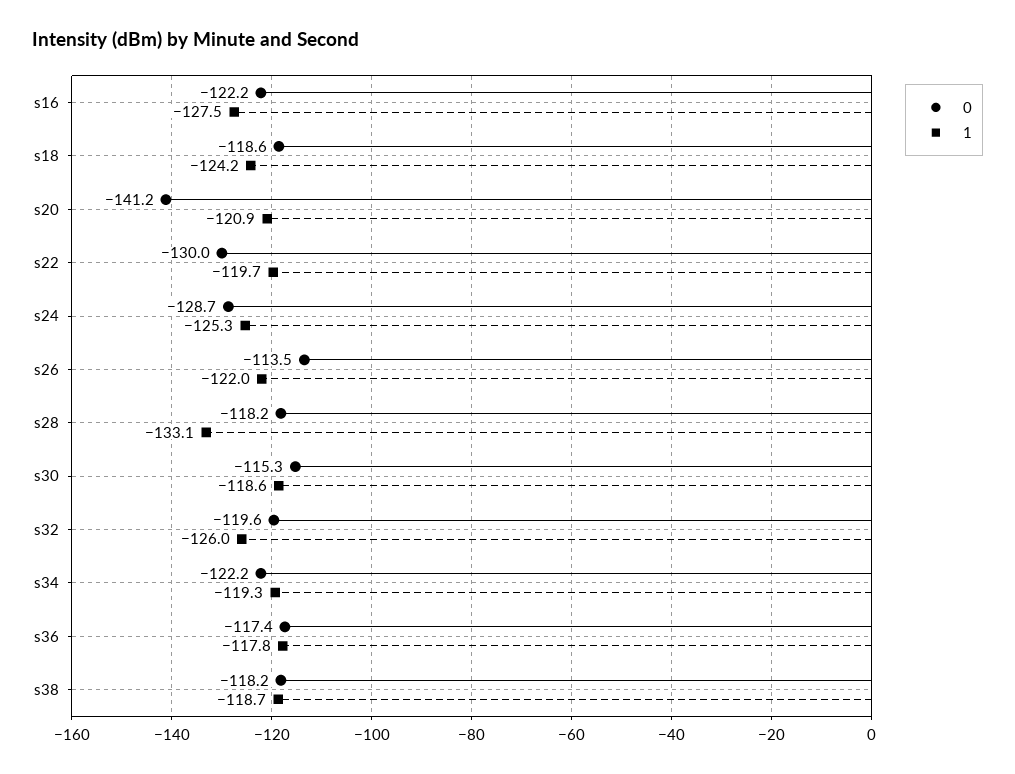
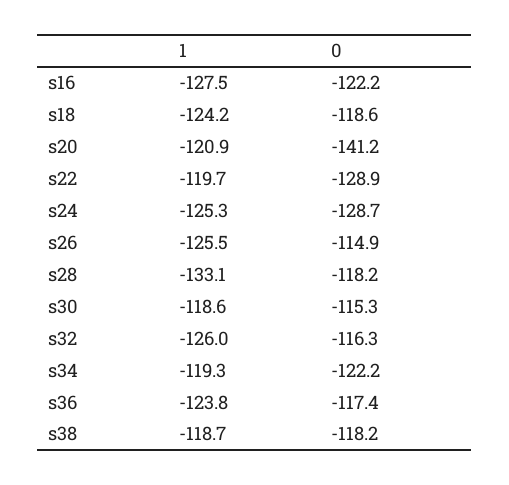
  {
    "0": {
      "s16": -122.2,
      "s18": -118.6,
      "s20": -141.2,
-     "s22": -130,
+     "s22": -128.9,
      "s24": -128.7,
-     "s26": -113.5,
+     "s26": -114.9,
      "s28": -118.2,
      "s30": -115.3,
-     "s32": -119.6,
+     "s32": -116.3,
      "s34": -122.2,
      "s36": -117.4,
      "s38": -118.2
    },
    "1": {
      "s16": -127.5,
      "s18": -124.2,
      "s20": -120.9,
      "s22": -119.7,
      "s24": -125.3,
-     "s26": -122,
+     "s26": -125.5,
      "s28": -133.1,
      "s30": -118.6,
      "s32": -126,
      "s34": -119.3,
-     "s36": -117.8,
+     "s36": -123.8,
      "s38": -118.7
    }
  }

